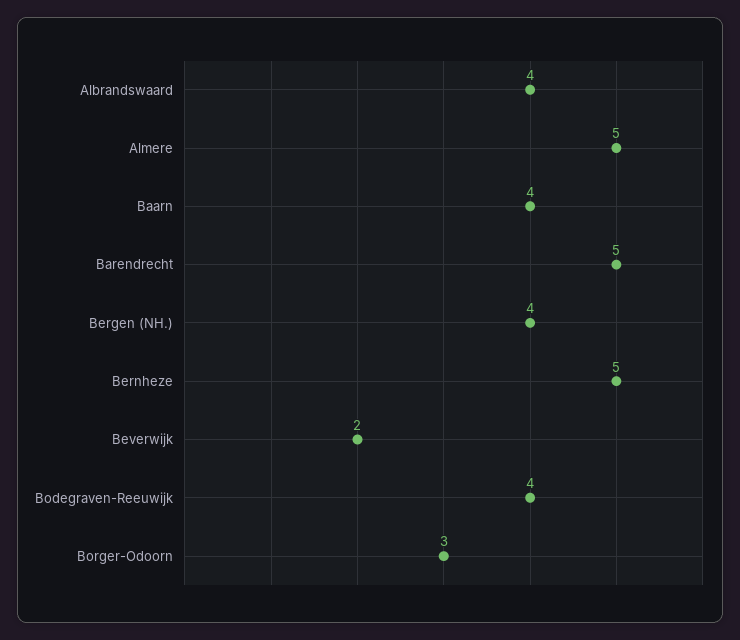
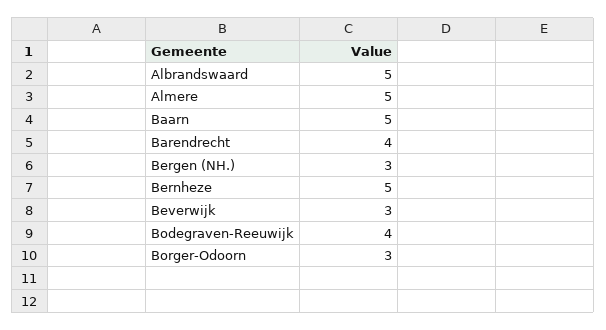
  {
-   "Albrandswaard": 4,
+   "Albrandswaard": 5,
    "Almere": 5,
-   "Baarn": 4,
+   "Baarn": 5,
-   "Barendrecht": 5,
+   "Barendrecht": 4,
-   "Bergen (NH.)": 4,
+   "Bergen (NH.)": 3,
    "Bernheze": 5,
-   "Beverwijk": 2,
+   "Beverwijk": 3,
    "Bodegraven-Reeuwijk": 4,
    "Borger-Odoorn": 3
  }

